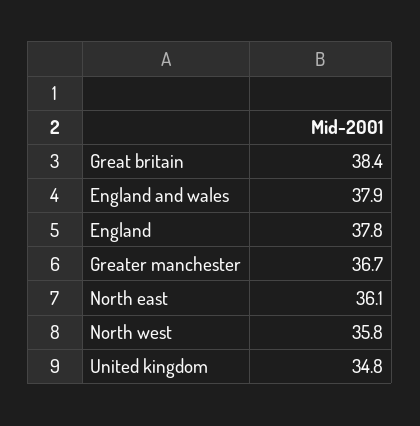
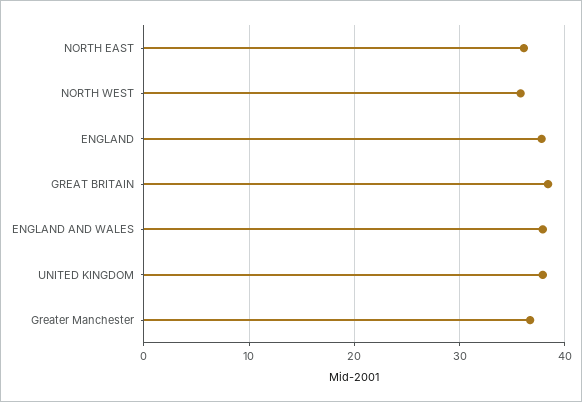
  {
    "Great britain": 38.4,
    "England and wales": 37.9,
    "England": 37.8,
    "Greater manchester": 36.7,
    "North east": 36.1,
    "North west": 35.8,
-   "United kingdom": 34.8
+   "United kingdom": 38
  }

